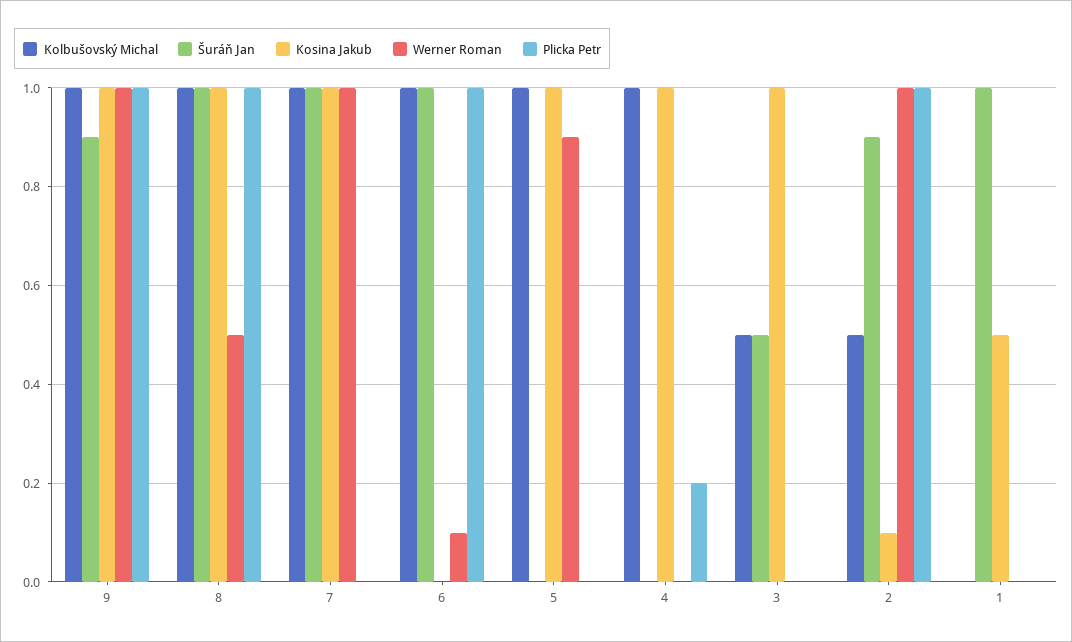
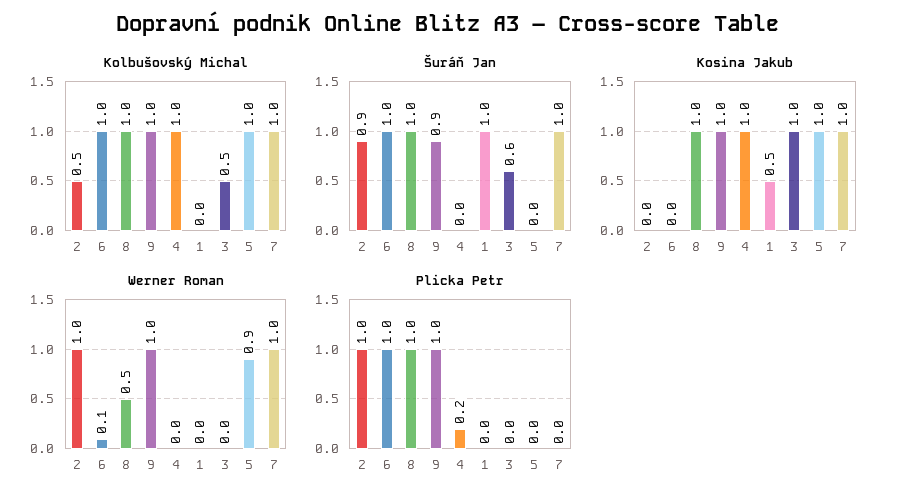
  {
    "Kolbušovský Michal": {
      "9": 1,
      "8": 1,
      "7": 1,
      "6": 1,
      "5": 1,
      "4": 1,
      "3": 0.5,
      "2": 0.5,
      "1": 0
    },
    "Šuráň Jan": {
      "9": 0.9,
      "8": 1,
      "7": 1,
      "6": 1,
      "5": 0,
      "4": 0,
-     "3": 0.5,
+     "3": 0.6,
      "2": 0.9,
      "1": 1
    },
    "Kosina Jakub": {
      "9": 1,
      "8": 1,
      "7": 1,
      "6": 0,
      "5": 1,
      "4": 1,
      "3": 1,
-     "2": 0.1,
+     "2": 0,
      "1": 0.5
    },
    "Werner Roman": {
      "9": 1,
      "8": 0.5,
      "7": 1,
      "6": 0.1,
      "5": 0.9,
      "4": 0,
      "3": 0,
      "2": 1,
      "1": 0
    },
    "Plicka Petr": {
      "9": 1,
      "8": 1,
      "7": 0,
      "6": 1,
      "5": 0,
      "4": 0.2,
      "3": 0,
      "2": 1,
      "1": 0
    }
  }

